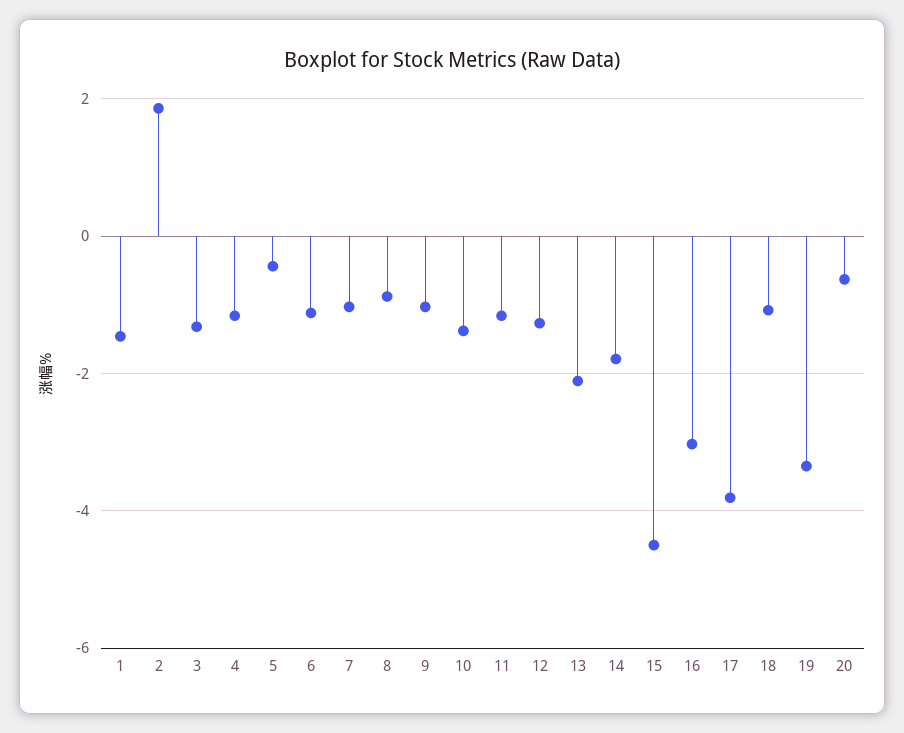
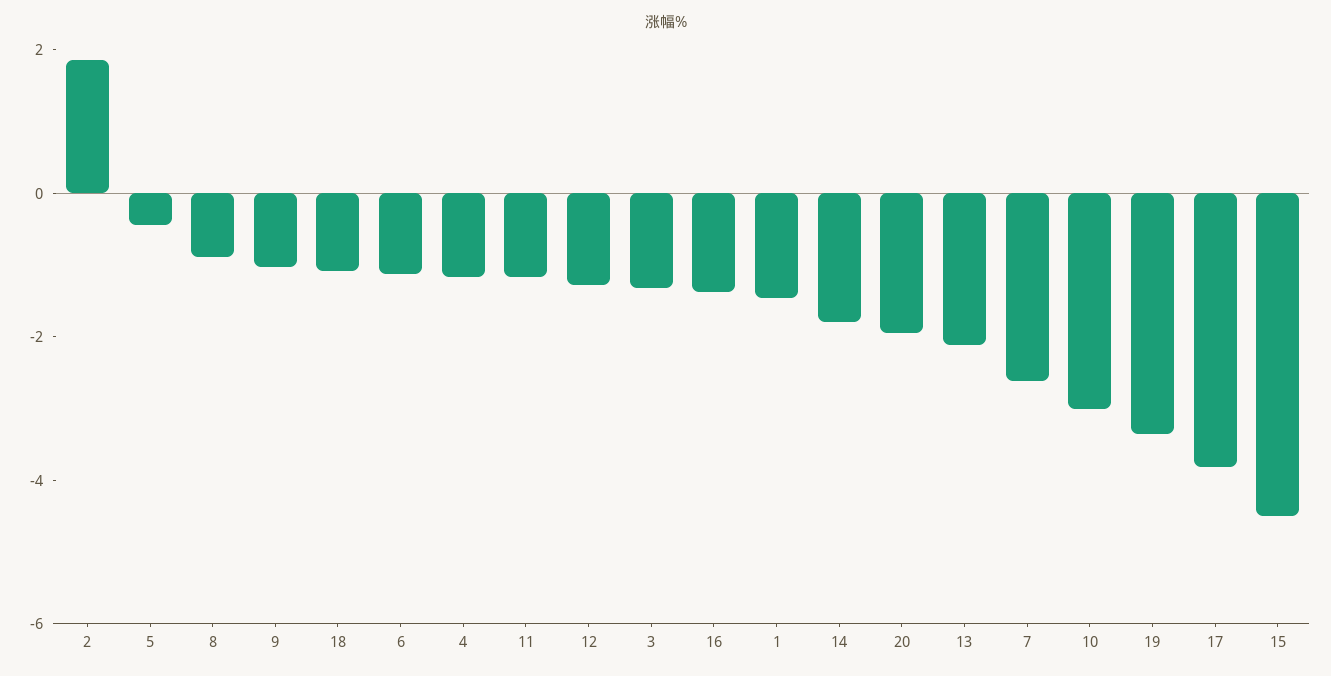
  {
    "1": -1.4,
    "2": 1.8,
    "3": -1.4,
    "4": -1.2,
    "5": -0.4,
    "6": -1.2,
-   "7": -1,
+   "7": -2.5,
    "8": -0.8,
    "9": -1,
-   "10": -1.4,
+   "10": -3,
    "11": -1.2,
    "12": -1.2,
    "13": -2.2,
    "14": -1.8,
    "15": -4.6,
-   "16": -3,
+   "16": -1.5,
    "17": -3.8,
    "18": -1,
    "19": -3.4,
-   "20": -0.6
+   "20": -2
  }

